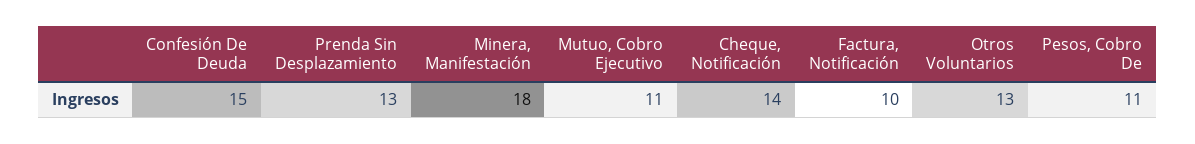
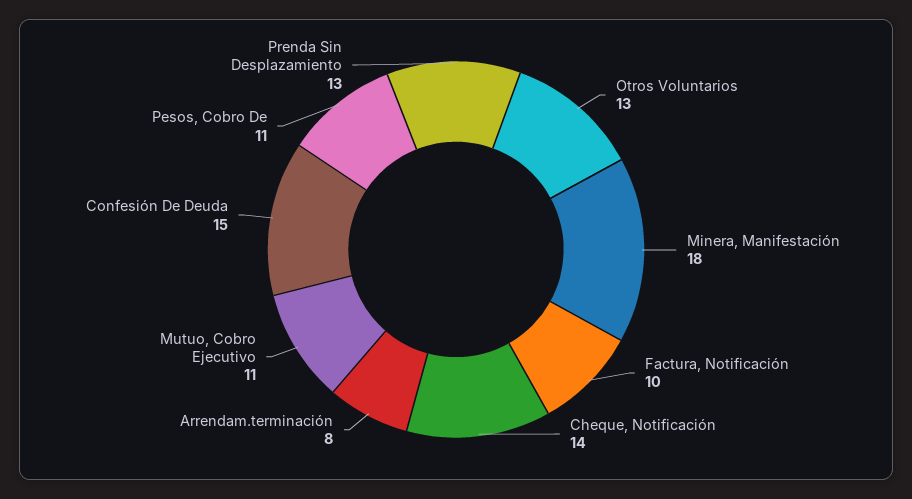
  {
    "Confesión De Deuda": 15,
    "Prenda Sin Desplazamiento": 13,
    "Minera, Manifestación": 18,
    "Mutuo, Cobro Ejecutivo": 11,
    "Cheque, Notificación": 14,
    "Factura, Notificación": 10,
    "Otros Voluntarios": 13,
-   "Pesos, Cobro De": 11
+   "Pesos, Cobro De": 11,
+   "Arrendam.terminación": 8
  }

